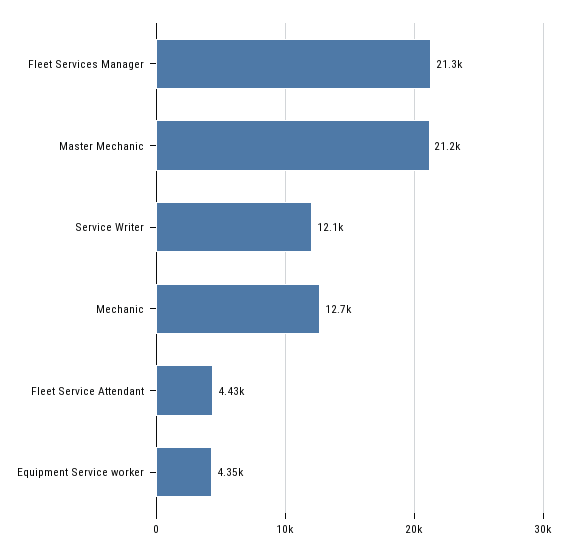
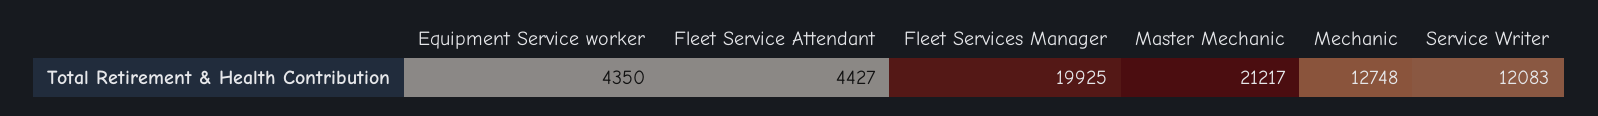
  {
-   "Fleet Services Manager": 21300,
+   "Fleet Services Manager": 19925,
    "Master Mechanic": 21217,
    "Service Writer": 12083,
    "Mechanic": 12748,
    "Fleet Service Attendant": 4427,
    "Equipment Service worker": 4350
  }

